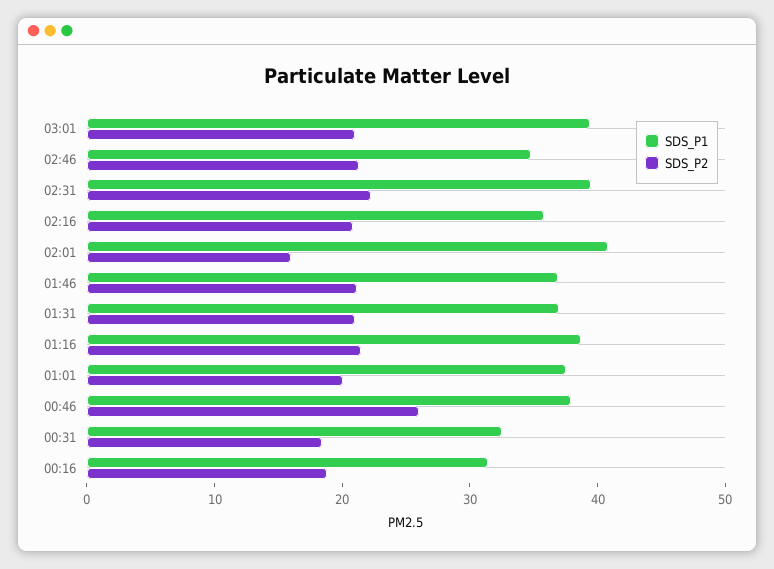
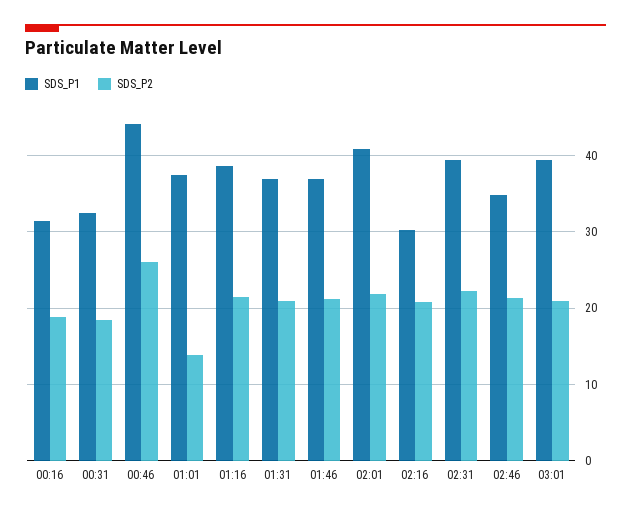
  {
    "SDS_P1": {
      "03:01": 39,
      "02:46": 35,
      "02:31": 40,
-     "02:16": 36,
+     "02:16": 30,
      "02:01": 41,
      "01:46": 37,
      "01:31": 37,
      "01:16": 39,
      "01:01": 38,
-     "00:46": 38,
+     "00:46": 44,
      "00:31": 33,
      "00:16": 31
    },
    "SDS_P2": {
      "03:01": 21,
      "02:46": 21,
      "02:31": 22,
      "02:16": 21,
-     "02:01": 16,
+     "02:01": 22,
      "01:46": 21,
      "01:31": 21,
      "01:16": 21,
-     "01:01": 20,
+     "01:01": 14,
      "00:46": 26,
      "00:31": 18,
      "00:16": 19
    }
  }

